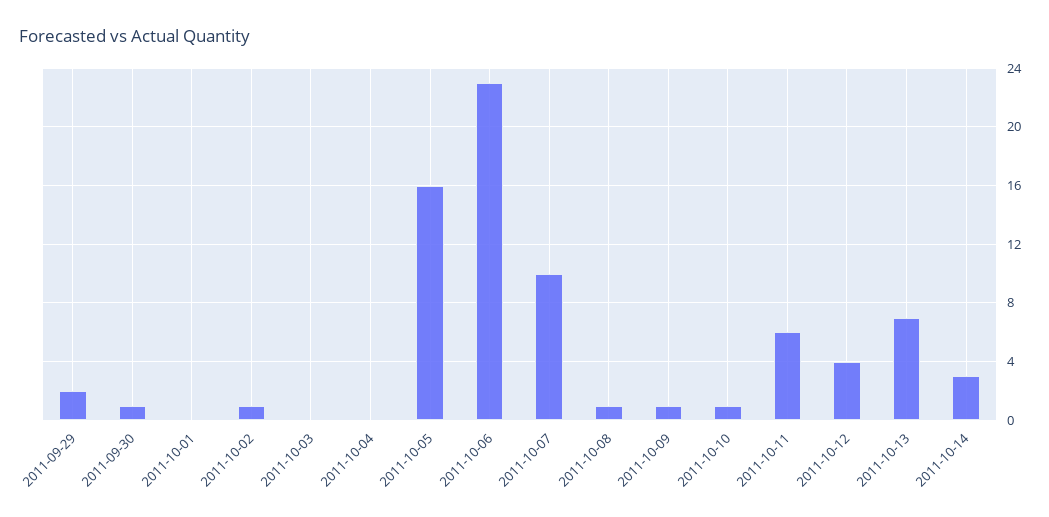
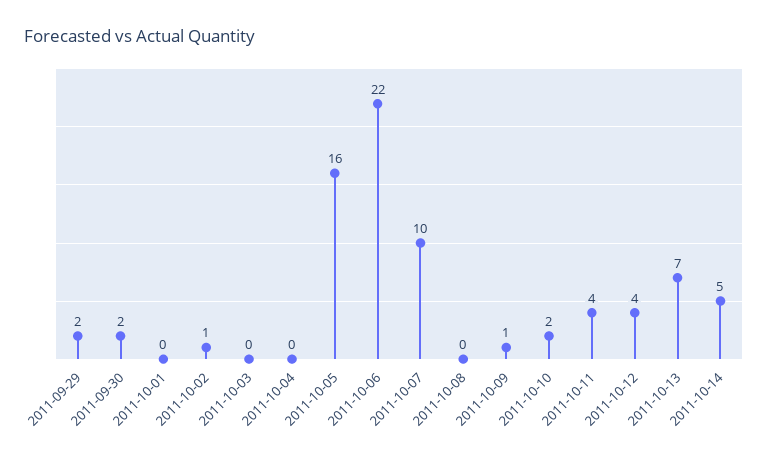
  {
    "2011-09-29": 2,
-   "2011-09-30": 1,
+   "2011-09-30": 2,
    "2011-10-01": 0,
    "2011-10-02": 1,
    "2011-10-03": 0,
    "2011-10-04": 0,
    "2011-10-05": 16,
-   "2011-10-06": 23,
+   "2011-10-06": 22,
    "2011-10-07": 10,
-   "2011-10-08": 1,
+   "2011-10-08": 0,
    "2011-10-09": 1,
-   "2011-10-10": 1,
+   "2011-10-10": 2,
-   "2011-10-11": 6,
+   "2011-10-11": 4,
    "2011-10-12": 4,
    "2011-10-13": 7,
-   "2011-10-14": 3
+   "2011-10-14": 5
  }

